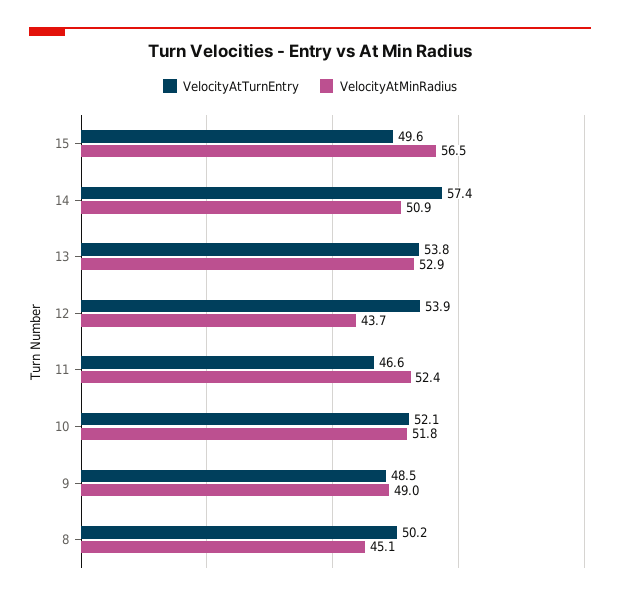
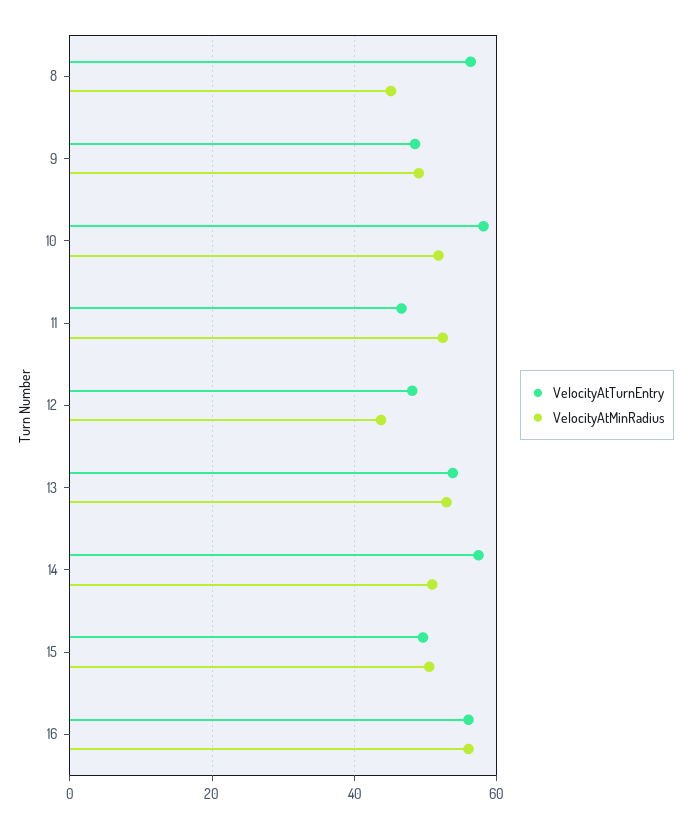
  {
    "VelocityAtTurnEntry": {
      "15": 49.6,
      "14": 57.4,
      "13": 53.8,
-     "12": 53.9,
+     "12": 48,
      "11": 46.6,
-     "10": 52.1,
+     "10": 58,
      "9": 48.5,
-     "8": 50.2
+     "8": 56,
+     "16": 56
    },
    "VelocityAtMinRadius": {
-     "15": 56.5,
+     "15": 50,
      "14": 50.9,
      "13": 52.9,
      "12": 43.7,
      "11": 52.4,
      "10": 51.8,
      "9": 49,
-     "8": 45.1
+     "8": 45.1,
+     "16": 56
    }
  }

